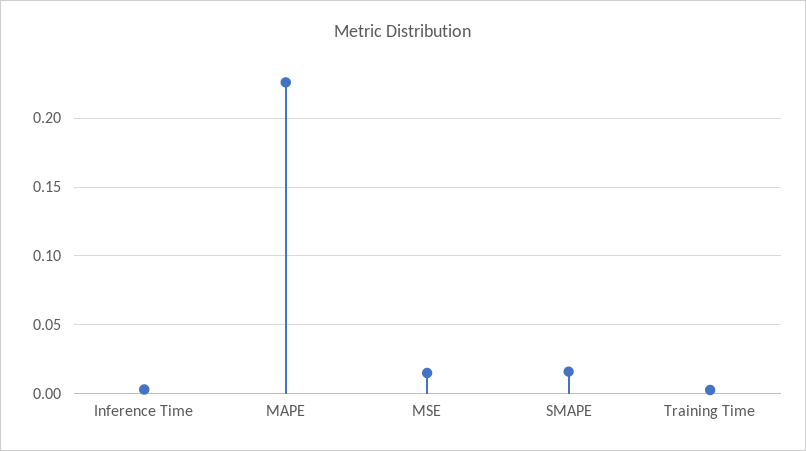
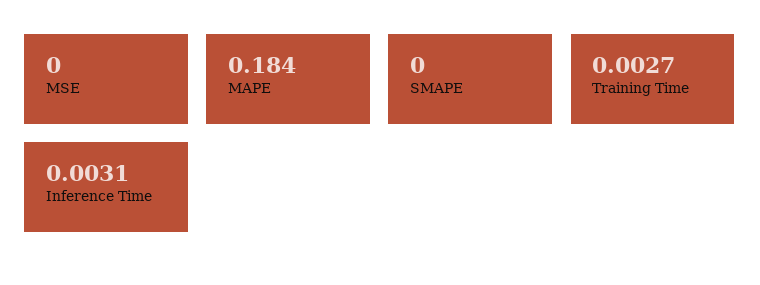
  {
    "Inference Time": 0.0031,
-   "MAPE": 0.225,
+   "MAPE": 0.184,
-   "MSE": 0.015,
+   "MSE": 0,
-   "SMAPE": 0.015,
+   "SMAPE": 0,
    "Training Time": 0.0027
  }

